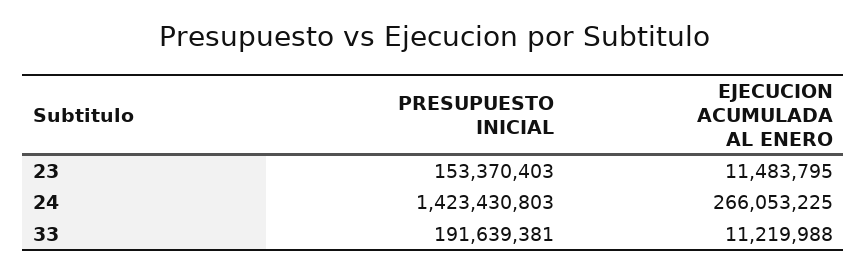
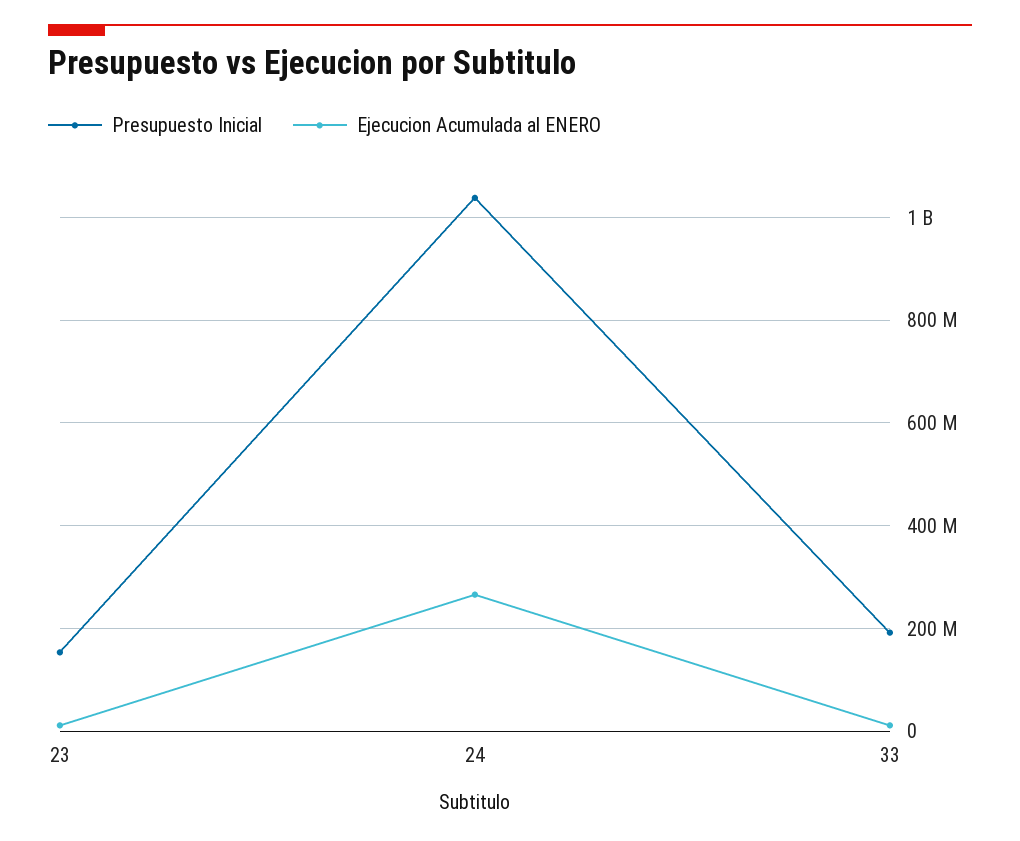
  {
    "PRESUPUESTO INICIAL": {
      "23": 153370403,
-     "24": 1423430803,
+     "24": 1040000000,
      "33": 191639381
    },
    "EJECUCION ACUMULADA AL ENERO": {
      "23": 11483795,
      "24": 266053225,
      "33": 11219988
    }
  }

